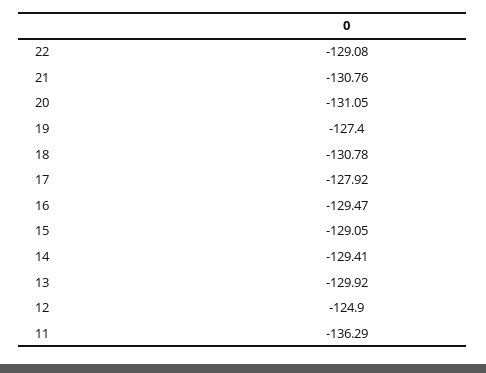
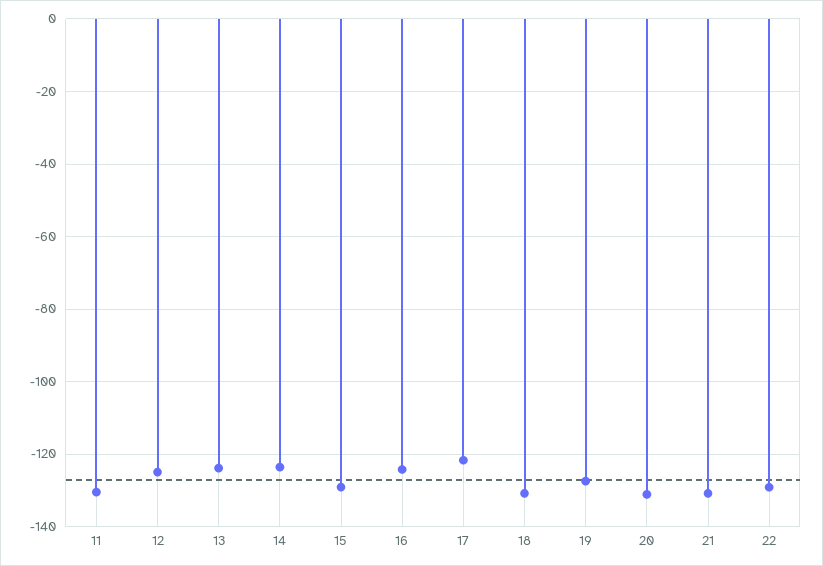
  {
    "22": -129.08,
    "21": -130.76,
    "20": -131.05,
    "19": -127.4,
    "18": -130.78,
-   "17": -127.92,
+   "17": -122,
-   "16": -129.47,
+   "16": -124,
    "15": -129.05,
-   "14": -129.41,
+   "14": -124,
-   "13": -129.92,
+   "13": -124,
    "12": -124.9,
-   "11": -136.29
+   "11": -130
  }

